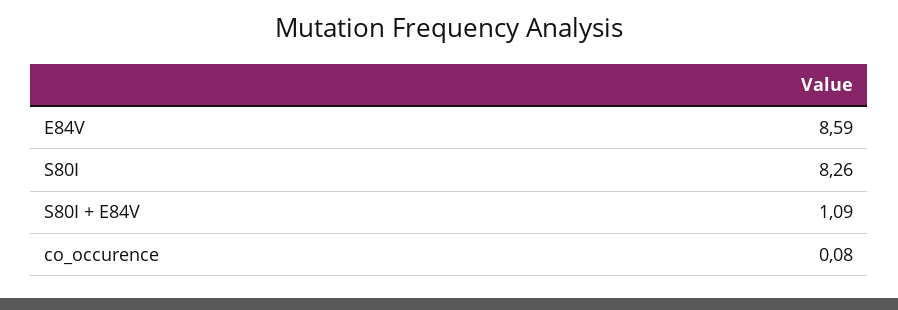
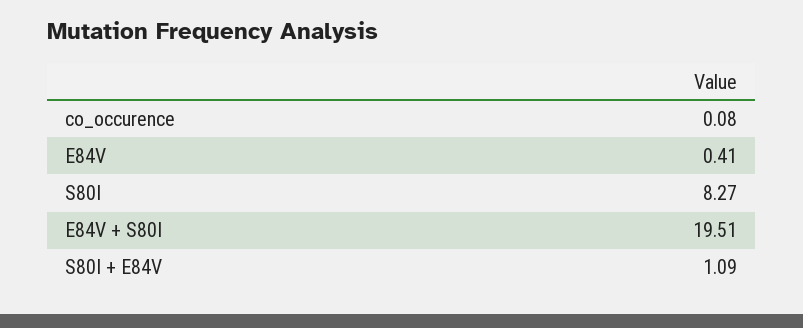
  {
-   "E84V": 8.59,
+   "E84V": 0.41,
-   "S80I": 8.26,
+   "S80I": 8.27,
    "S80I + E84V": 1.09,
-   "co_occurence": 0.08
+   "co_occurence": 0.08,
+   "E84V + S80I": 19.51
  }

